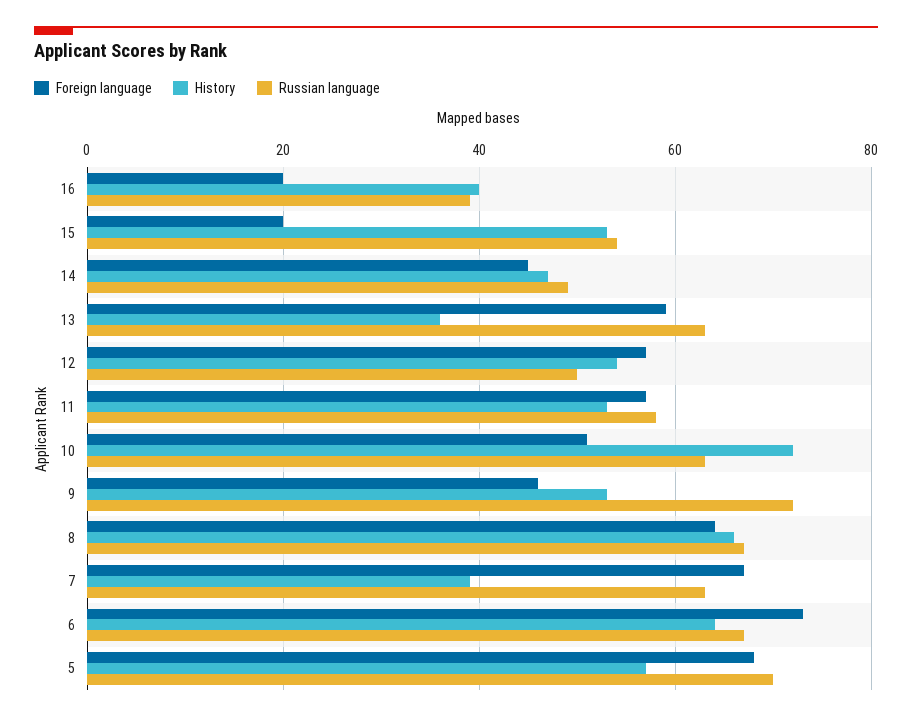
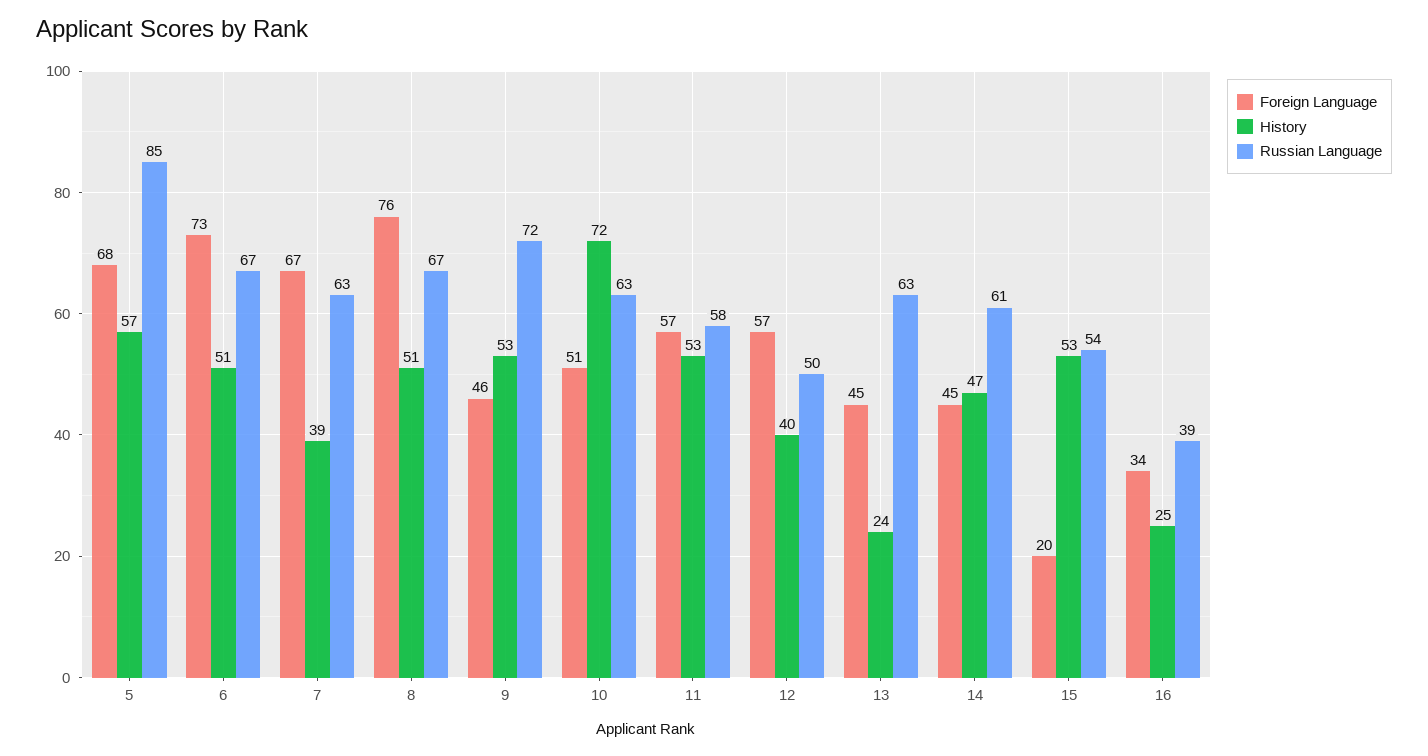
  {
    "Foreign language": {
-     "16": 20,
+     "16": 34,
      "15": 20,
      "14": 45,
-     "13": 60,
+     "13": 45,
      "12": 57,
      "11": 57,
      "10": 51,
      "9": 46,
-     "8": 65,
+     "8": 76,
      "7": 67,
      "6": 73,
      "5": 68
    },
    "History": {
-     "16": 40,
+     "16": 25,
      "15": 53,
      "14": 47,
-     "13": 35,
+     "13": 24,
-     "12": 55,
+     "12": 40,
      "11": 53,
      "10": 72,
      "9": 53,
-     "8": 65,
+     "8": 51,
      "7": 39,
-     "6": 65,
+     "6": 51,
      "5": 57
    },
    "Russian language": {
      "16": 39,
      "15": 54,
-     "14": 50,
+     "14": 61,
      "13": 63,
      "12": 50,
      "11": 58,
      "10": 63,
      "9": 72,
      "8": 67,
      "7": 63,
      "6": 67,
-     "5": 70
+     "5": 85
    }
  }

